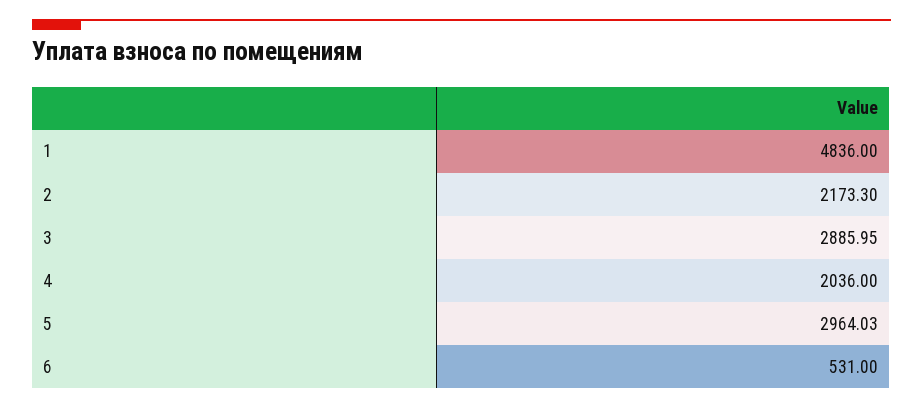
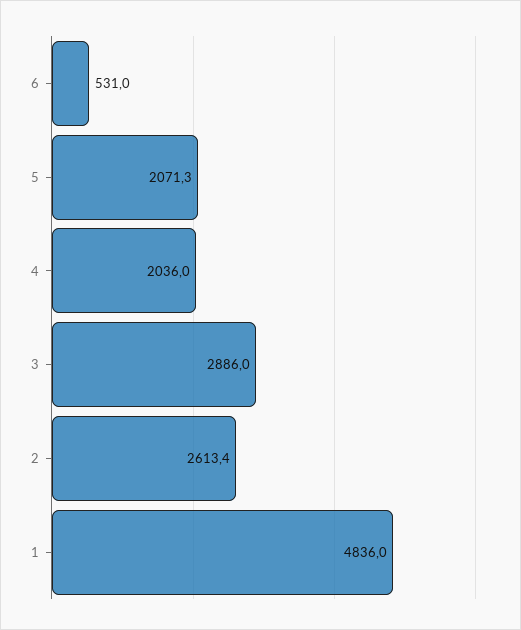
  {
    "1": 4836,
-   "2": 2173.3,
+   "2": 2613.4,
    "3": 2885.95,
    "4": 2036,
-   "5": 2964.03,
+   "5": 2071.3,
    "6": 531
  }

